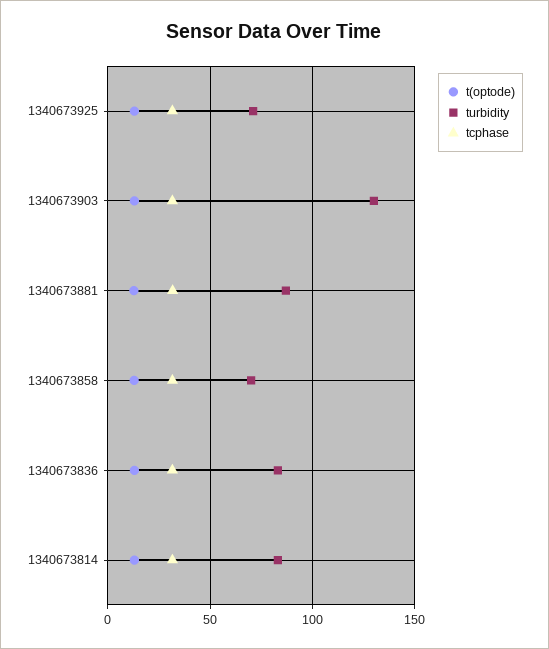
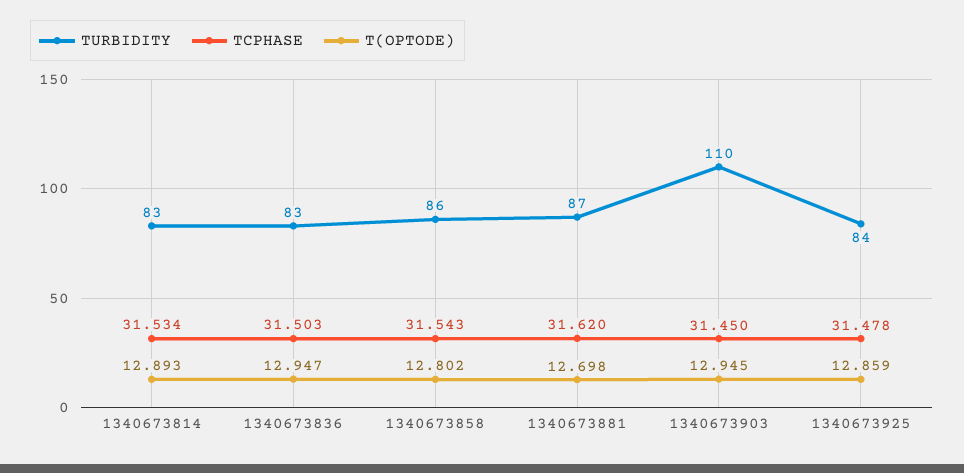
  {
    "t(optode)": {
      "1340673925": 12.859,
      "1340673903": 12.945,
      "1340673881": 12.698,
      "1340673858": 12.802,
      "1340673836": 12.947,
      "1340673814": 12.893
    },
    "turbidity": {
-     "1340673925": 70,
+     "1340673925": 84,
-     "1340673903": 130,
+     "1340673903": 110,
      "1340673881": 87,
-     "1340673858": 70,
+     "1340673858": 86,
      "1340673836": 83,
      "1340673814": 83
    },
    "tcphase": {
      "1340673925": 31.478,
      "1340673903": 31.45,
      "1340673881": 31.62,
      "1340673858": 31.543,
      "1340673836": 31.503,
      "1340673814": 31.534
    }
  }

